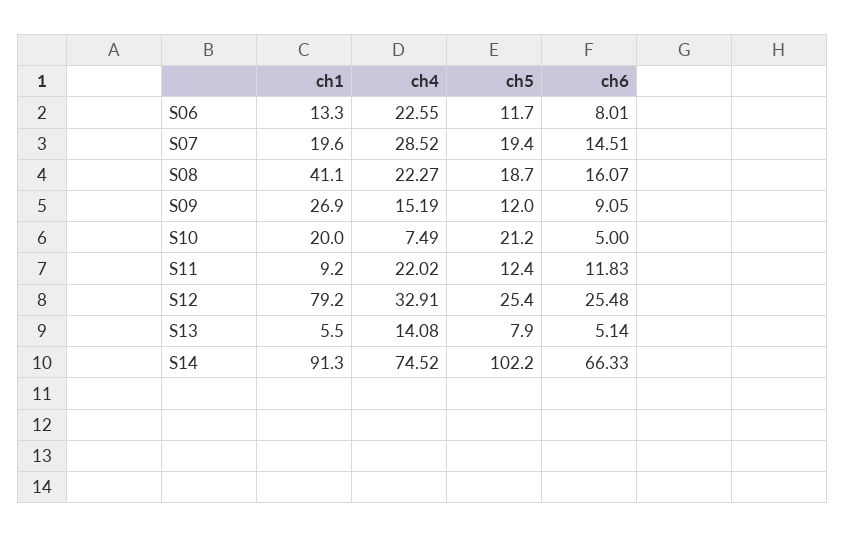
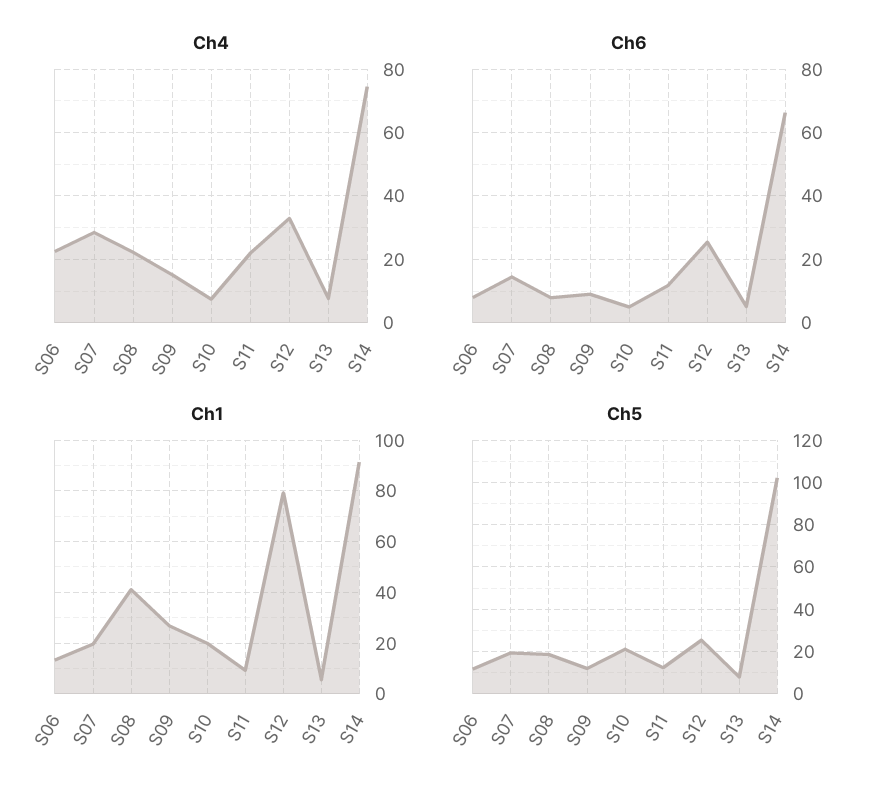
  {
    "ch1": {
      "S06": 13.3,
      "S07": 19.6,
      "S08": 41.1,
      "S09": 26.9,
      "S10": 20,
      "S11": 9.2,
      "S12": 79.2,
      "S13": 5.5,
      "S14": 91.3
    },
    "ch4": {
      "S06": 22.55,
      "S07": 28.52,
      "S08": 22.27,
      "S09": 15.19,
      "S10": 7.49,
      "S11": 22.02,
      "S12": 32.91,
-     "S13": 14.08,
+     "S13": 8,
      "S14": 74.52
    },
    "ch5": {
      "S06": 11.7,
      "S07": 19.4,
      "S08": 18.7,
      "S09": 12,
      "S10": 21.2,
      "S11": 12.4,
      "S12": 25.4,
      "S13": 7.9,
      "S14": 102.2
    },
    "ch6": {
      "S06": 8.01,
      "S07": 14.51,
-     "S08": 16.07,
+     "S08": 8,
      "S09": 9.05,
      "S10": 5,
      "S11": 11.83,
      "S12": 25.48,
      "S13": 5.14,
      "S14": 66.33
    }
  }

